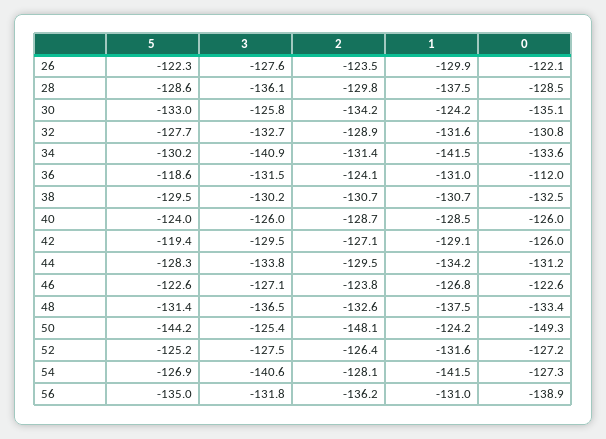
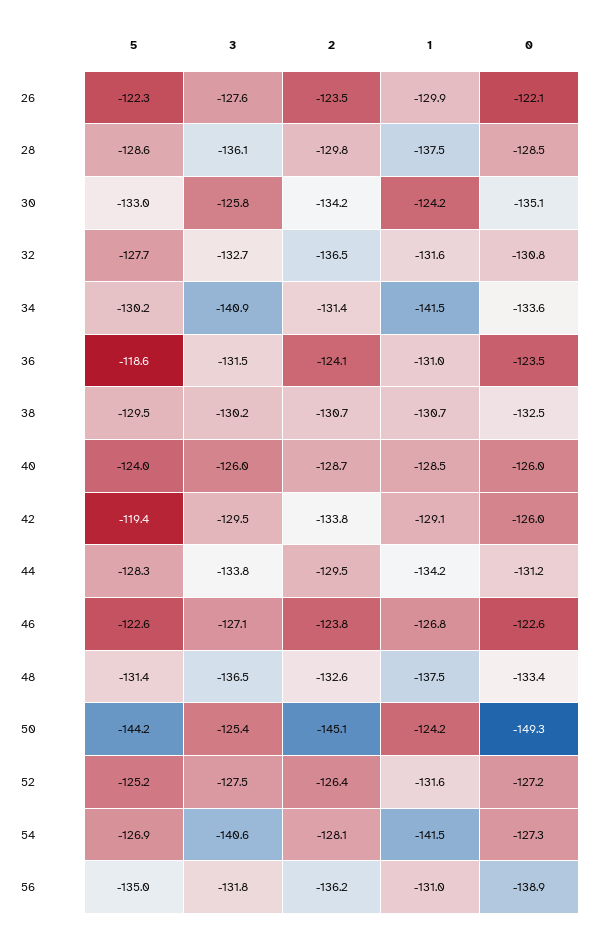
  {
    "5": {
      "26": -122.3,
      "28": -128.6,
      "30": -133,
      "32": -127.7,
      "34": -130.2,
      "36": -118.6,
      "38": -129.5,
      "40": -124,
      "42": -119.4,
      "44": -128.3,
      "46": -122.6,
      "48": -131.4,
      "50": -144.2,
      "52": -125.2,
      "54": -126.9,
      "56": -135
    },
    "3": {
      "26": -127.6,
      "28": -136.1,
      "30": -125.8,
      "32": -132.7,
      "34": -140.9,
      "36": -131.5,
      "38": -130.2,
      "40": -126,
      "42": -129.5,
      "44": -133.8,
      "46": -127.1,
      "48": -136.5,
      "50": -125.4,
      "52": -127.5,
      "54": -140.6,
      "56": -131.8
    },
    "2": {
      "26": -123.5,
      "28": -129.8,
      "30": -134.2,
-     "32": -128.9,
+     "32": -136.5,
      "34": -131.4,
      "36": -124.1,
      "38": -130.7,
      "40": -128.7,
-     "42": -127.1,
+     "42": -133.8,
      "44": -129.5,
      "46": -123.8,
      "48": -132.6,
-     "50": -148.1,
+     "50": -145.1,
      "52": -126.4,
      "54": -128.1,
      "56": -136.2
    },
    "1": {
      "26": -129.9,
      "28": -137.5,
      "30": -124.2,
      "32": -131.6,
      "34": -141.5,
      "36": -131,
      "38": -130.7,
      "40": -128.5,
      "42": -129.1,
      "44": -134.2,
      "46": -126.8,
      "48": -137.5,
      "50": -124.2,
      "52": -131.6,
      "54": -141.5,
      "56": -131
    },
    "0": {
      "26": -122.1,
      "28": -128.5,
      "30": -135.1,
      "32": -130.8,
      "34": -133.6,
-     "36": -112,
+     "36": -123.5,
      "38": -132.5,
      "40": -126,
      "42": -126,
      "44": -131.2,
      "46": -122.6,
      "48": -133.4,
      "50": -149.3,
      "52": -127.2,
      "54": -127.3,
      "56": -138.9
    }
  }

